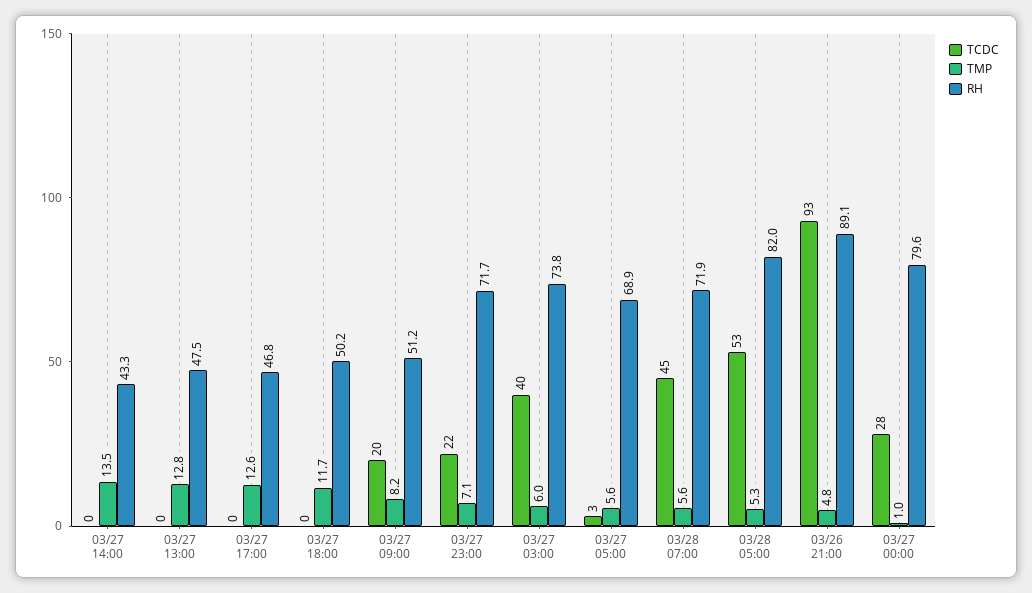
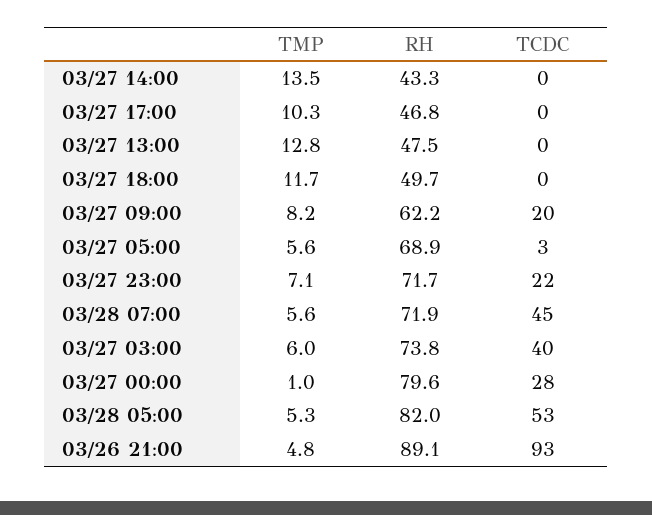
  {
    "TCDC": {
      "03/27 14:00": 0,
      "03/27 13:00": 0,
      "03/27 17:00": 0,
      "03/27 18:00": 0,
      "03/27 09:00": 20,
      "03/27 23:00": 22,
      "03/27 03:00": 40,
      "03/27 05:00": 3,
      "03/28 07:00": 45,
      "03/28 05:00": 53,
      "03/26 21:00": 93,
      "03/27 00:00": 28
    },
    "TMP": {
      "03/27 14:00": 13.5,
      "03/27 13:00": 12.8,
-     "03/27 17:00": 12.6,
+     "03/27 17:00": 10.3,
      "03/27 18:00": 11.7,
      "03/27 09:00": 8.2,
      "03/27 23:00": 7.1,
      "03/27 03:00": 6,
      "03/27 05:00": 5.6,
      "03/28 07:00": 5.6,
      "03/28 05:00": 5.3,
      "03/26 21:00": 4.8,
      "03/27 00:00": 1
    },
    "RH": {
      "03/27 14:00": 43.3,
      "03/27 13:00": 47.5,
      "03/27 17:00": 46.8,
-     "03/27 18:00": 50.2,
+     "03/27 18:00": 49.7,
-     "03/27 09:00": 51.2,
+     "03/27 09:00": 62.2,
      "03/27 23:00": 71.7,
      "03/27 03:00": 73.8,
      "03/27 05:00": 68.9,
      "03/28 07:00": 71.9,
      "03/28 05:00": 82,
      "03/26 21:00": 89.1,
      "03/27 00:00": 79.6
    }
  }

